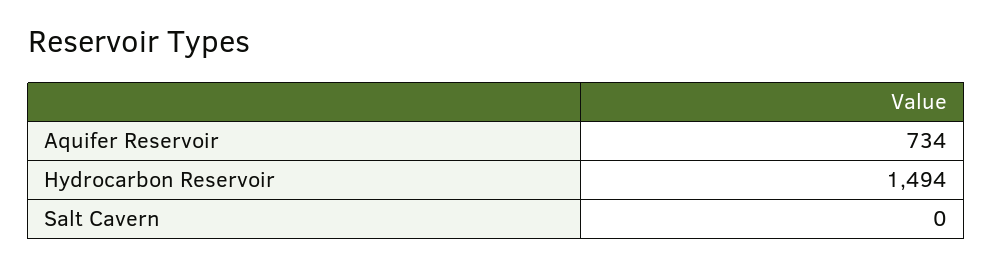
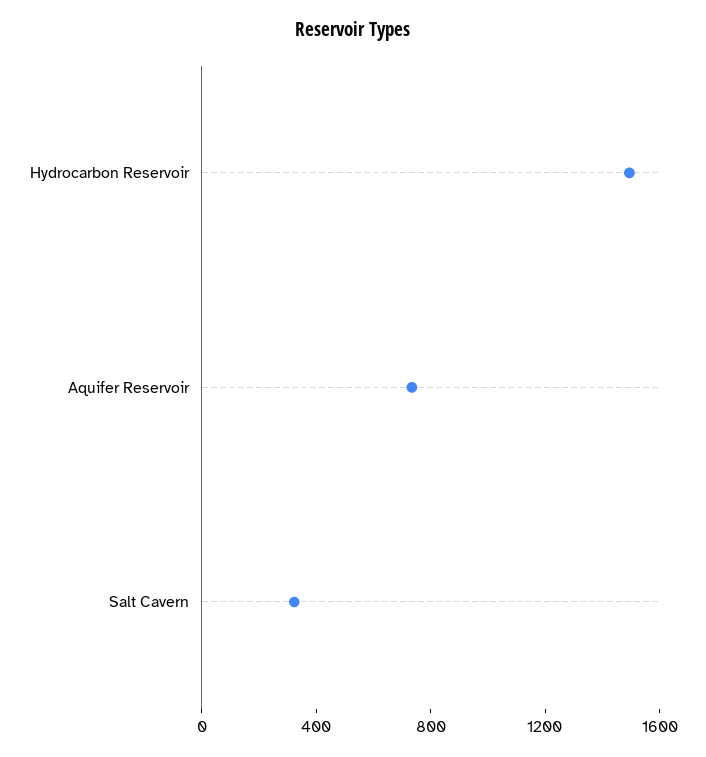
  {
    "Aquifer Reservoir": 734,
    "Hydrocarbon Reservoir": 1494,
-   "Salt Cavern": 0
+   "Salt Cavern": 300
  }

